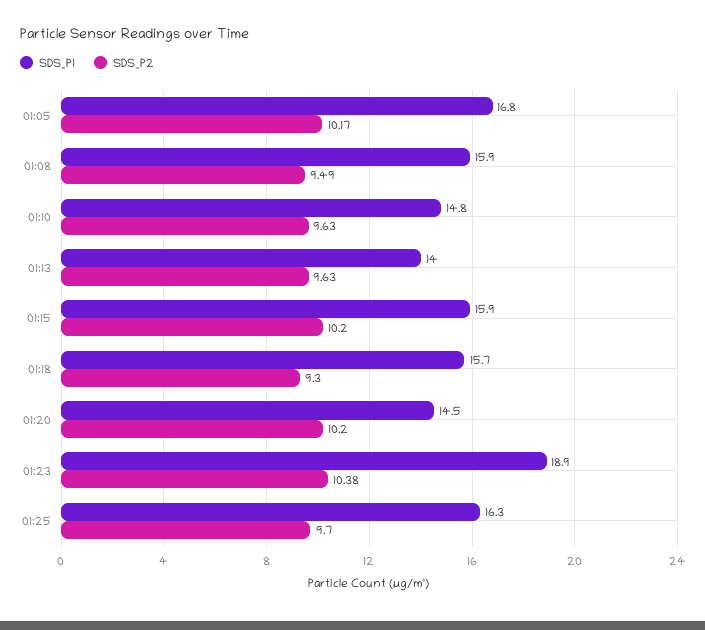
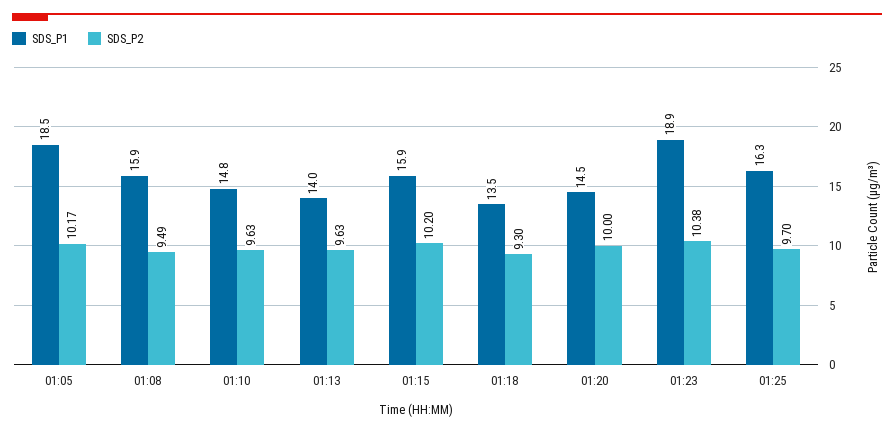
  {
    "SDS_P1": {
-     "01:05": 16.8,
+     "01:05": 18.5,
      "01:08": 15.9,
      "01:10": 14.8,
      "01:13": 14,
      "01:15": 15.9,
-     "01:18": 15.7,
+     "01:18": 13.5,
      "01:20": 14.5,
      "01:23": 18.9,
      "01:25": 16.3
    },
    "SDS_P2": {
      "01:05": 10.17,
      "01:08": 9.49,
      "01:10": 9.63,
      "01:13": 9.63,
      "01:15": 10.2,
      "01:18": 9.3,
-     "01:20": 10.2,
+     "01:20": 10,
      "01:23": 10.38,
      "01:25": 9.7
    }
  }

